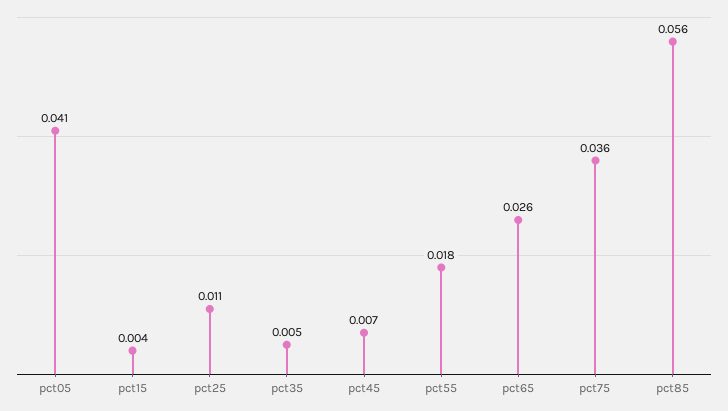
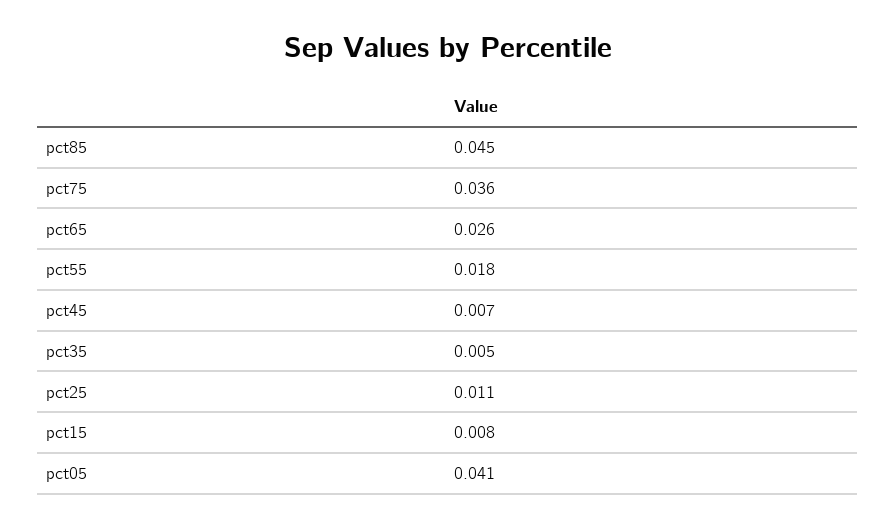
  {
    "pct05": 0.041,
-   "pct15": 0.004,
+   "pct15": 0.008,
    "pct25": 0.011,
    "pct35": 0.005,
    "pct45": 0.007,
    "pct55": 0.018,
    "pct65": 0.026,
    "pct75": 0.036,
-   "pct85": 0.056
+   "pct85": 0.045
  }

